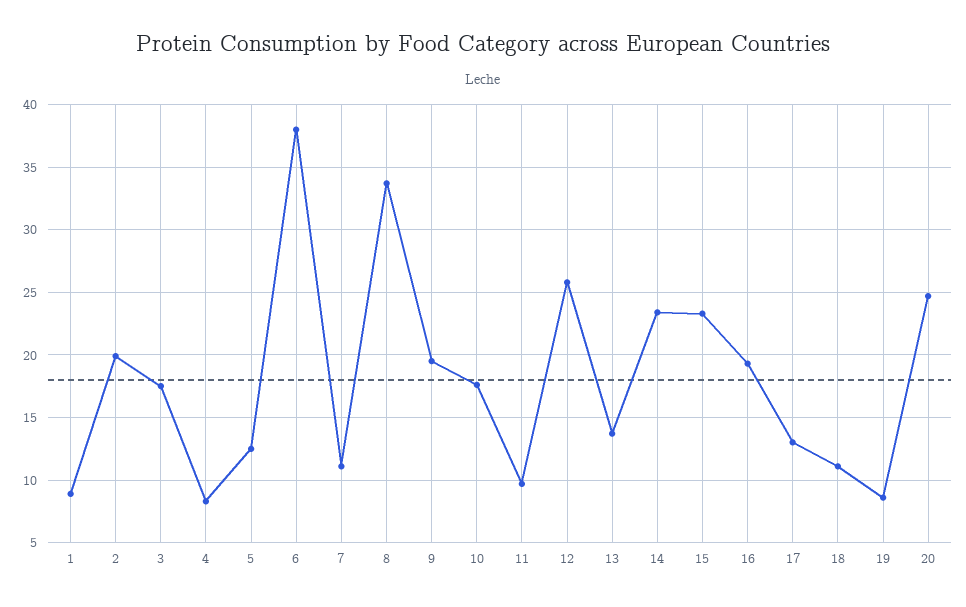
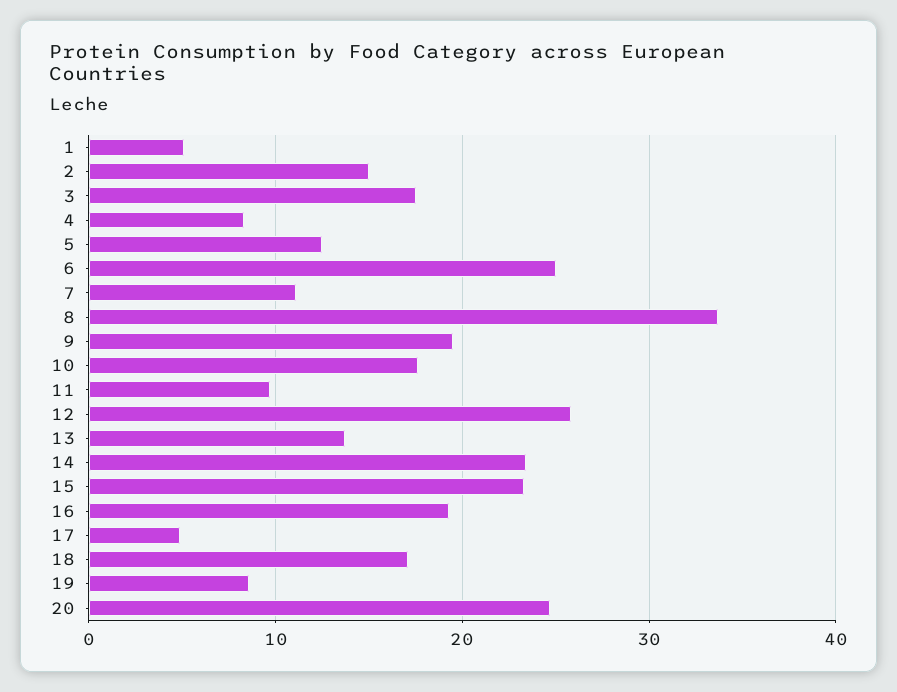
  {
-   "1": 9,
+   "1": 5,
-   "2": 20,
+   "2": 15,
    "3": 17.5,
    "4": 8.5,
    "5": 12.5,
-   "6": 38,
+   "6": 25,
    "7": 11,
    "8": 33.5,
    "9": 19.5,
    "10": 17.5,
    "11": 9.5,
    "12": 26,
    "13": 13.5,
    "14": 23.5,
    "15": 23.5,
    "16": 19.5,
-   "17": 13,
+   "17": 5,
-   "18": 11,
+   "18": 17,
    "19": 8.5,
    "20": 24.5
  }

